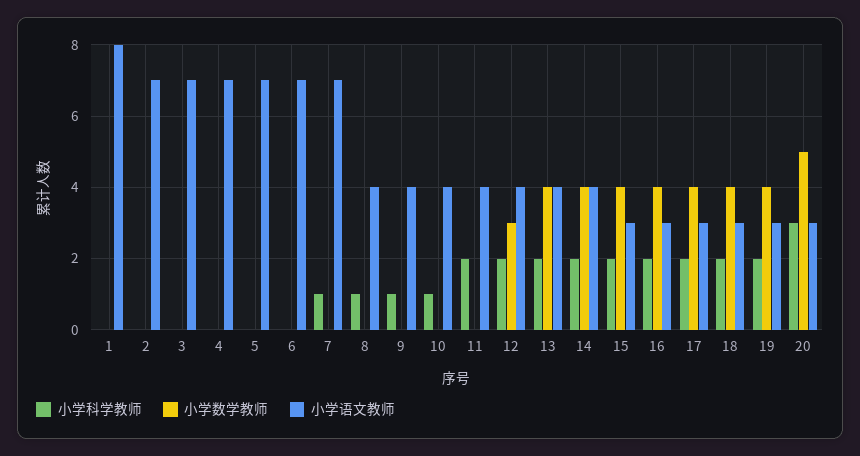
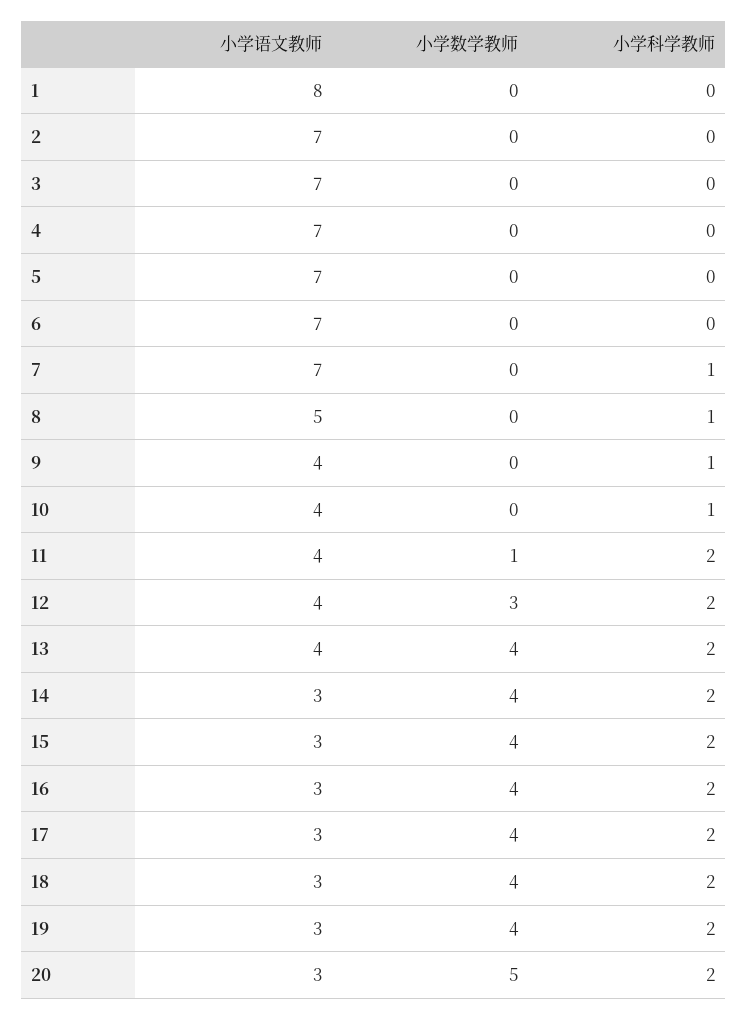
  {
    "小学科学教师": {
      "1": 0,
      "2": 0,
      "3": 0,
      "4": 0,
      "5": 0,
      "6": 0,
      "7": 1,
      "8": 1,
      "9": 1,
      "10": 1,
      "11": 2,
      "12": 2,
      "13": 2,
      "14": 2,
      "15": 2,
      "16": 2,
      "17": 2,
      "18": 2,
      "19": 2,
-     "20": 3
+     "20": 2
    },
    "小学数学教师": {
      "1": 0,
      "2": 0,
      "3": 0,
      "4": 0,
      "5": 0,
      "6": 0,
      "7": 0,
      "8": 0,
      "9": 0,
      "10": 0,
-     "11": 0,
+     "11": 1,
      "12": 3,
      "13": 4,
      "14": 4,
      "15": 4,
      "16": 4,
      "17": 4,
      "18": 4,
      "19": 4,
      "20": 5
    },
    "小学语文教师": {
      "1": 8,
      "2": 7,
      "3": 7,
      "4": 7,
      "5": 7,
      "6": 7,
      "7": 7,
-     "8": 4,
+     "8": 5,
      "9": 4,
      "10": 4,
      "11": 4,
      "12": 4,
      "13": 4,
-     "14": 4,
+     "14": 3,
      "15": 3,
      "16": 3,
      "17": 3,
      "18": 3,
      "19": 3,
      "20": 3
    }
  }

